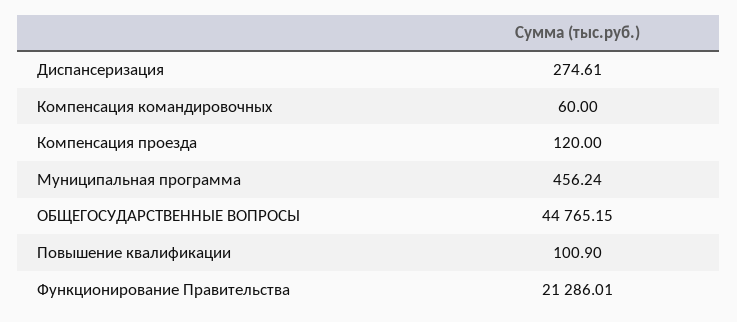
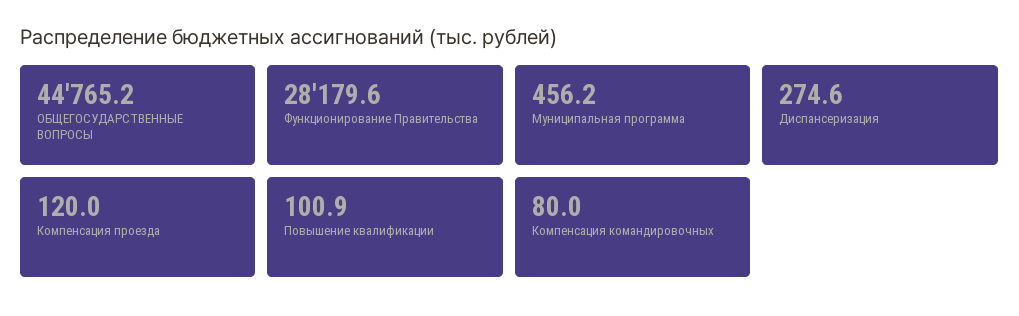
  {
    "Диспансеризация": 274.61,
-   "Компенсация командировочных": 60,
+   "Компенсация командировочных": 80,
    "Компенсация проезда": 120,
    "Муниципальная программа": 456.24,
    "ОБЩЕГОСУДАРСТВЕННЫЕ ВОПРОСЫ": 44765.15,
    "Повышение квалификации": 100.9,
-   "Функционирование Правительства": 21286.01
+   "Функционирование Правительства": 28179.6
  }

